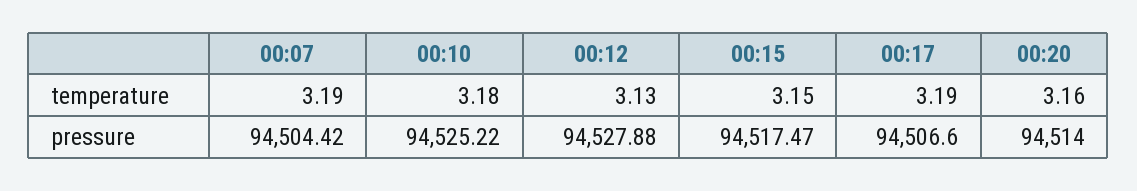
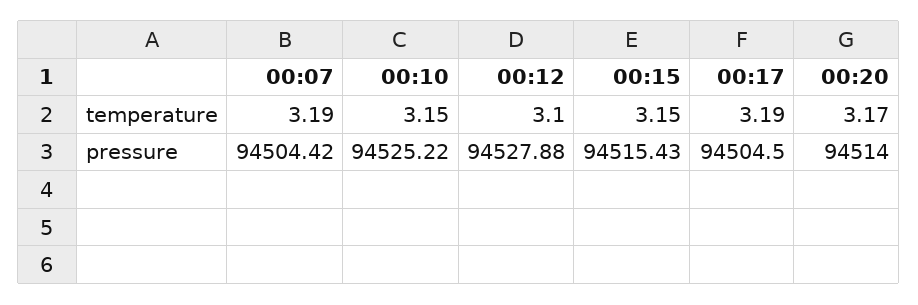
  {
    "00:07": {
      "temperature": 3.19,
      "pressure": 94504.42
    },
    "00:10": {
-     "temperature": 3.18,
+     "temperature": 3.15,
      "pressure": 94525.22
    },
    "00:12": {
-     "temperature": 3.13,
+     "temperature": 3.1,
      "pressure": 94527.88
    },
    "00:15": {
      "temperature": 3.15,
-     "pressure": 94517.47
+     "pressure": 94515.43
    },
    "00:17": {
      "temperature": 3.19,
-     "pressure": 94506.6
+     "pressure": 94504.5
    },
    "00:20": {
-     "temperature": 3.16,
+     "temperature": 3.17,
      "pressure": 94514
    }
  }

